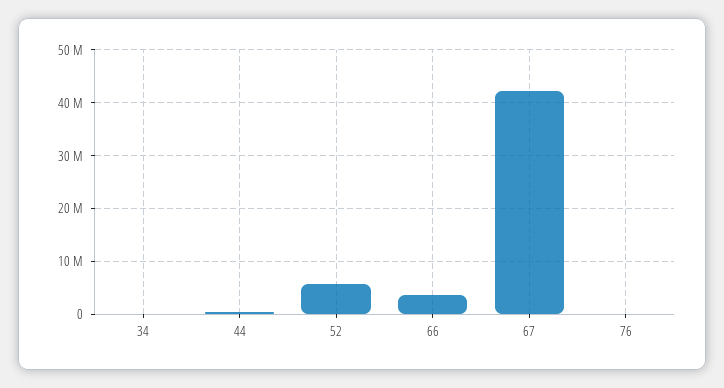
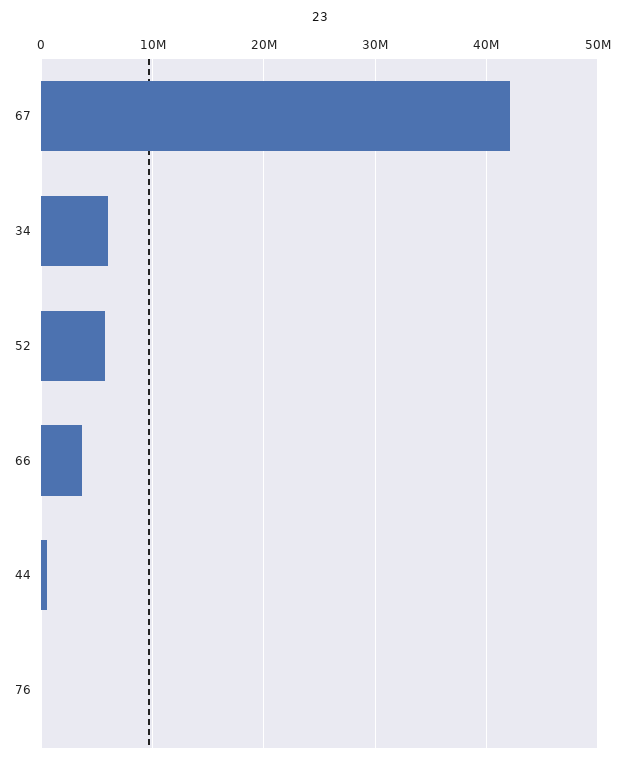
  {
-   "34": 0,
+   "34": 6000000,
    "44": 1000000,
    "52": 6000000,
    "66": 4000000,
    "67": 42000000,
    "76": 0
  }

